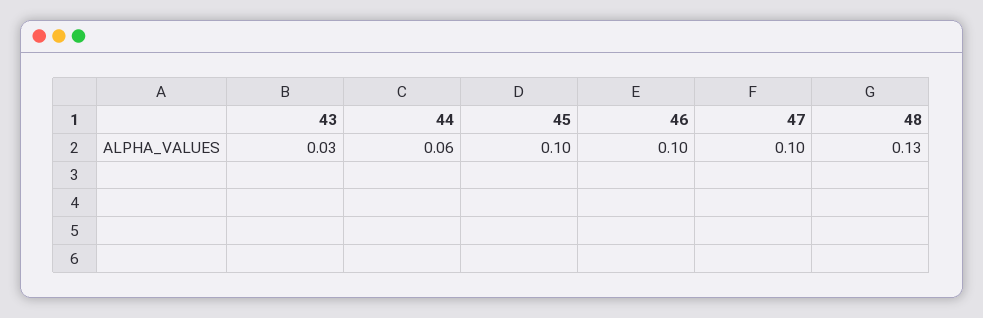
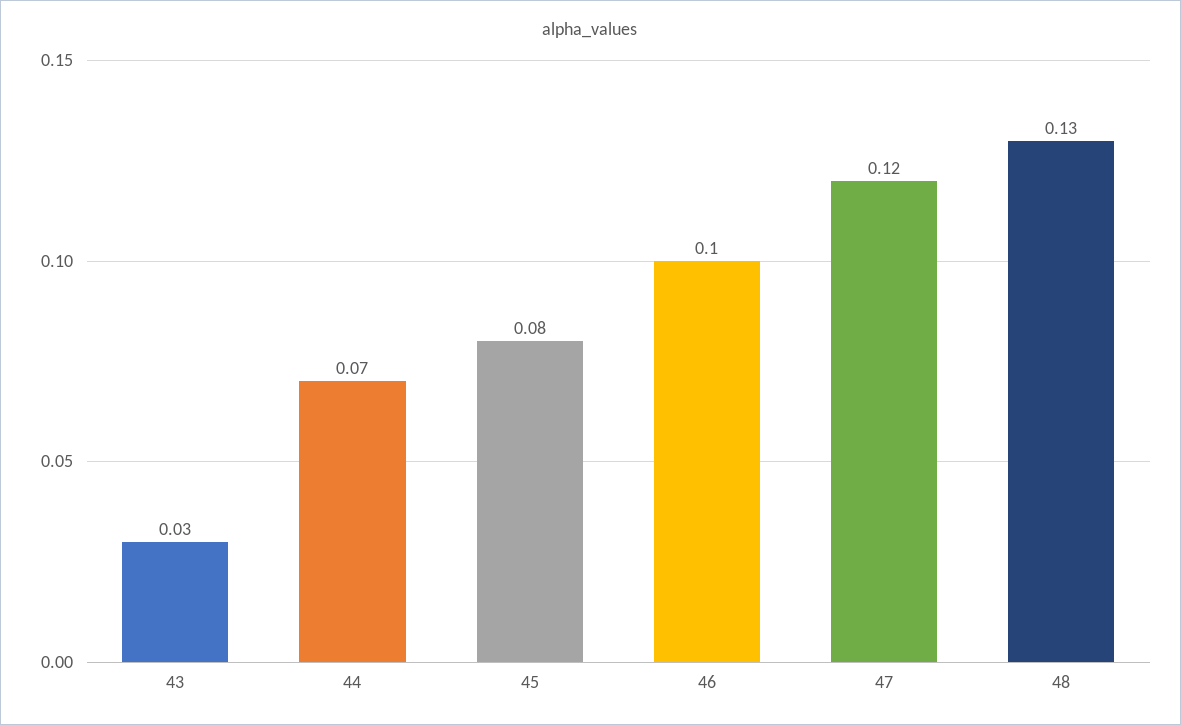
  {
    "43": 0.03,
-   "44": 0.06,
+   "44": 0.07,
-   "45": 0.1,
+   "45": 0.08,
    "46": 0.1,
-   "47": 0.1,
+   "47": 0.12,
    "48": 0.13
  }

